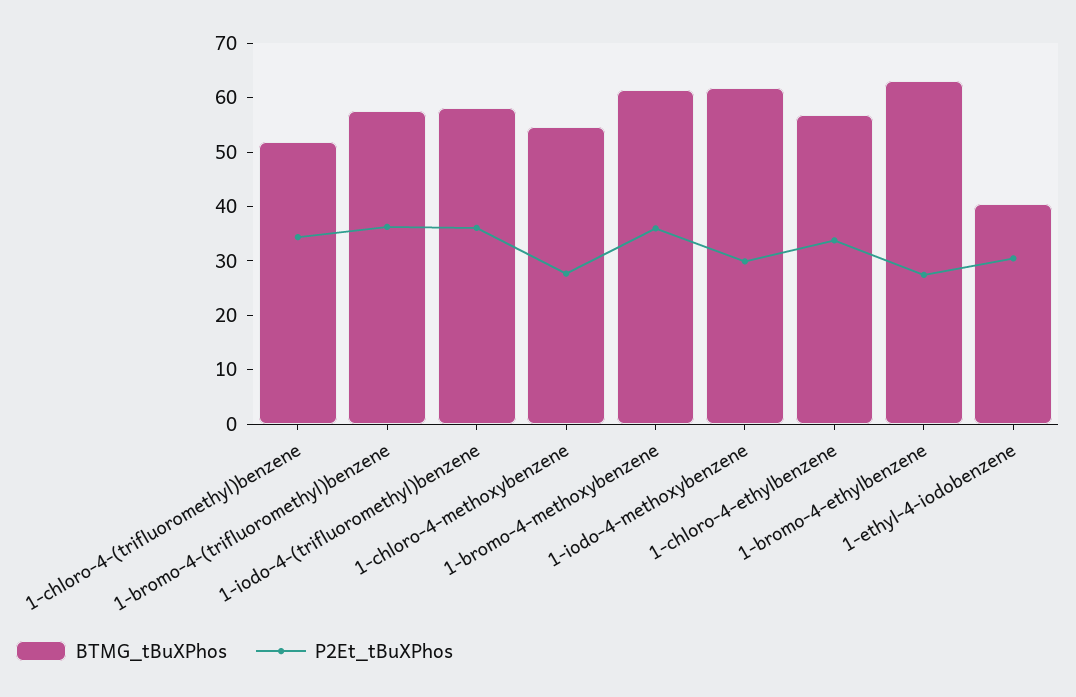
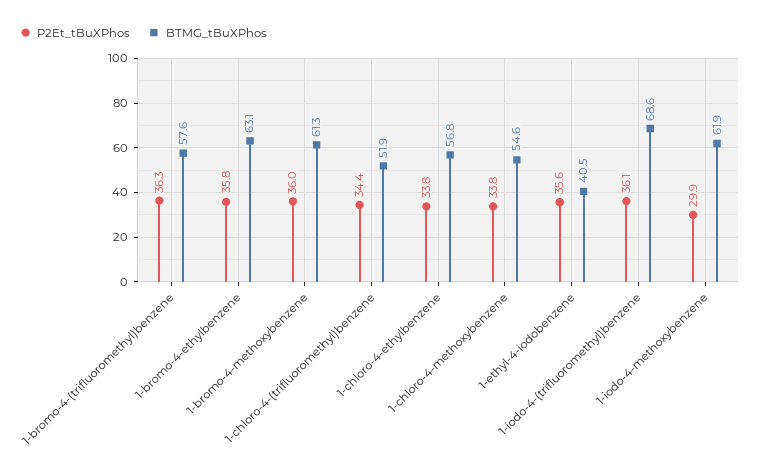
  {
    "BTMG_tBuXPhos": {
      "1-chloro-4-(trifluoromethyl)benzene": 51.9,
      "1-bromo-4-(trifluoromethyl)benzene": 57.6,
-     "1-iodo-4-(trifluoromethyl)benzene": 58,
+     "1-iodo-4-(trifluoromethyl)benzene": 68.6,
      "1-chloro-4-methoxybenzene": 54.6,
      "1-bromo-4-methoxybenzene": 61.3,
      "1-iodo-4-methoxybenzene": 61.9,
      "1-chloro-4-ethylbenzene": 56.8,
      "1-bromo-4-ethylbenzene": 63.1,
      "1-ethyl-4-iodobenzene": 40.5
    },
    "P2Et_tBuXPhos": {
      "1-chloro-4-(trifluoromethyl)benzene": 34.4,
      "1-bromo-4-(trifluoromethyl)benzene": 36.3,
      "1-iodo-4-(trifluoromethyl)benzene": 36.1,
-     "1-chloro-4-methoxybenzene": 28,
+     "1-chloro-4-methoxybenzene": 33.8,
      "1-bromo-4-methoxybenzene": 36,
      "1-iodo-4-methoxybenzene": 29.9,
      "1-chloro-4-ethylbenzene": 33.8,
-     "1-bromo-4-ethylbenzene": 28,
+     "1-bromo-4-ethylbenzene": 35.8,
-     "1-ethyl-4-iodobenzene": 30
+     "1-ethyl-4-iodobenzene": 35.6
    }
  }

